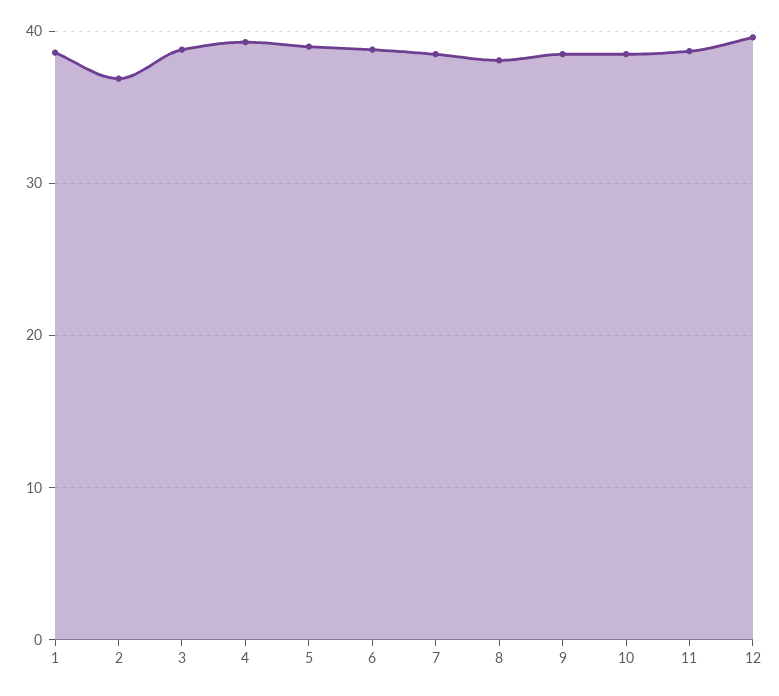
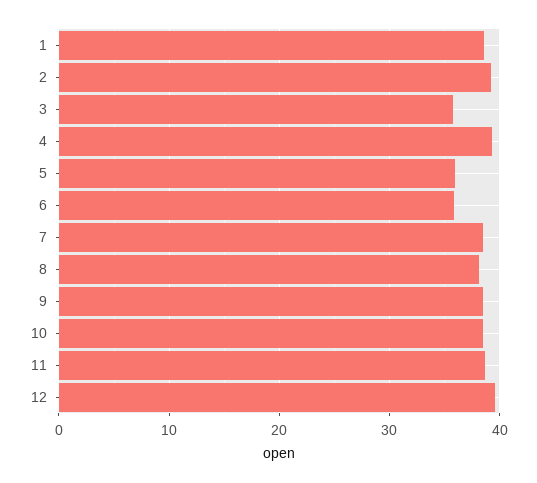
  {
    "1": 39,
-   "2": 37,
+   "2": 39,
-   "3": 39,
+   "3": 36,
    "4": 39,
-   "5": 39,
+   "5": 36,
-   "6": 39,
+   "6": 36,
    "7": 39,
    "8": 38,
    "9": 39,
    "10": 39,
    "11": 39,
    "12": 40
  }

